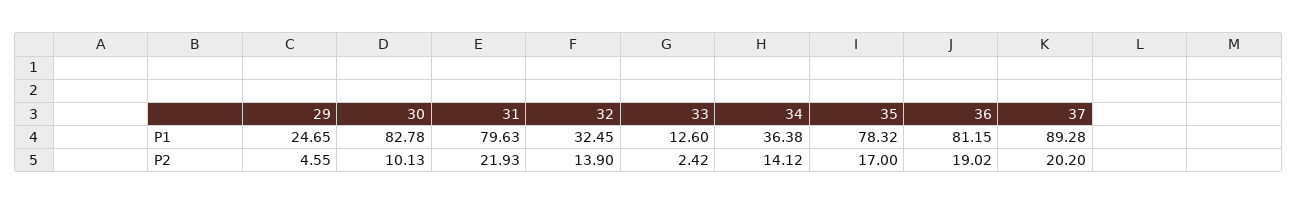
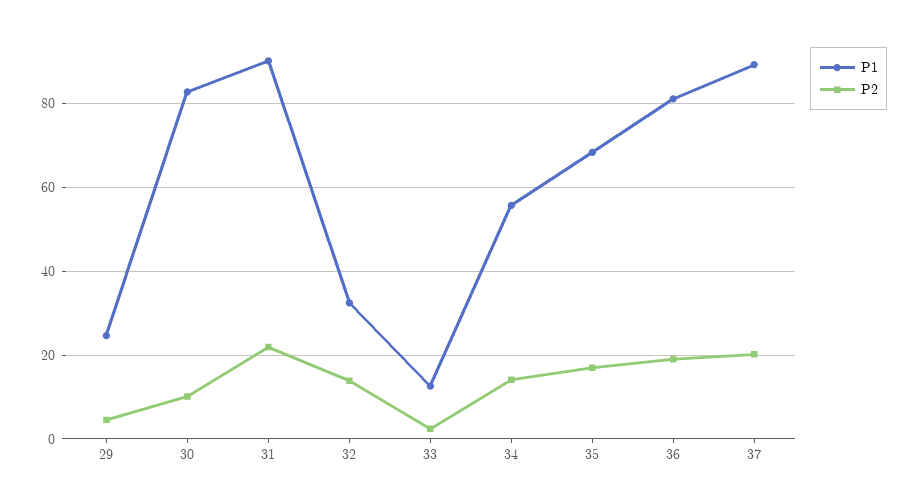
  {
    "P1": {
      "29": 24.65,
      "30": 82.78,
-     "31": 79.63,
+     "31": 90,
      "32": 32.45,
      "33": 12.6,
-     "34": 36.38,
+     "34": 56,
-     "35": 78.32,
+     "35": 68,
      "36": 81.15,
      "37": 89.28
    },
    "P2": {
      "29": 4.55,
      "30": 10.13,
      "31": 21.93,
      "32": 13.9,
      "33": 2.42,
      "34": 14.12,
      "35": 17,
      "36": 19.02,
      "37": 20.2
    }
  }

